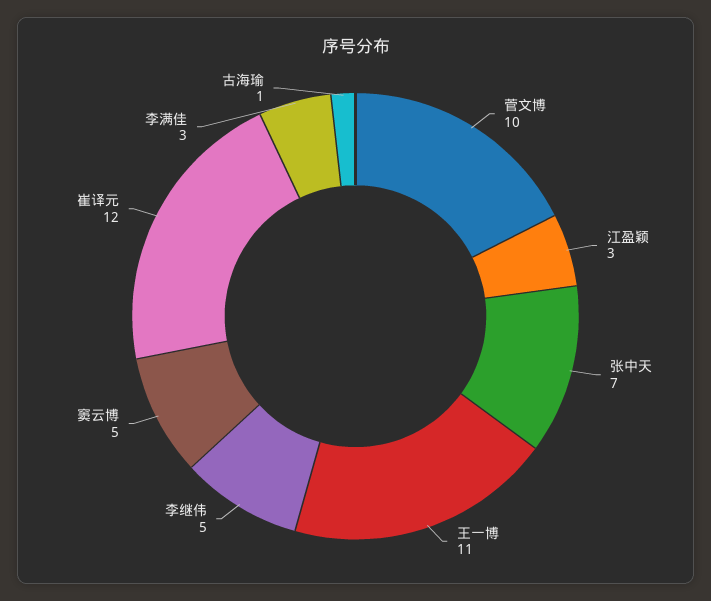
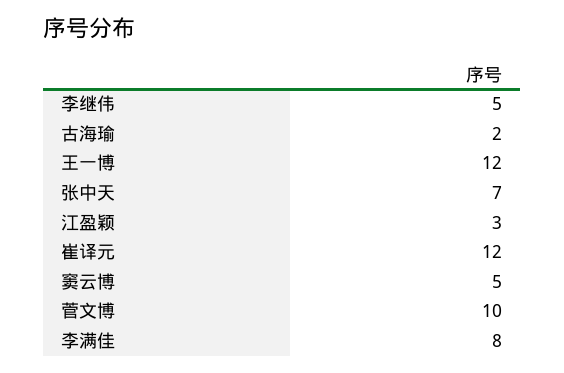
  {
    "菅文博": 10,
    "江盈颖": 3,
    "张中天": 7,
-   "王一博": 11,
+   "王一博": 12,
    "李继伟": 5,
    "窦云博": 5,
    "崔译元": 12,
-   "李满佳": 3,
+   "李满佳": 8,
-   "古海瑜": 1
+   "古海瑜": 2
  }

